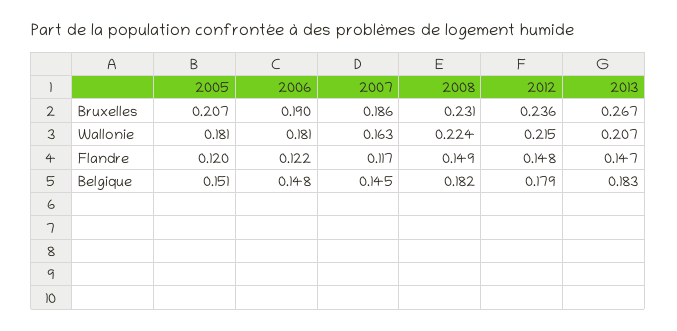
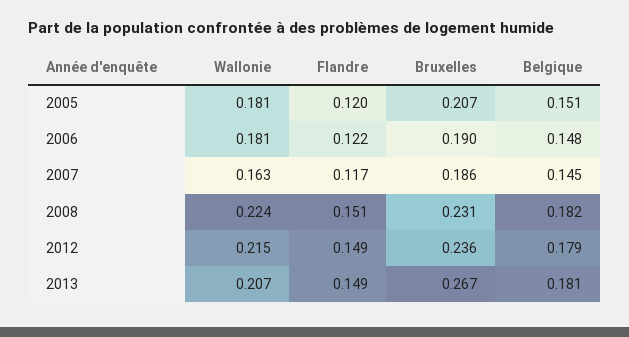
  {
    "2005": {
      "Bruxelles": 0.207,
      "Wallonie": 0.181,
      "Flandre": 0.12,
      "Belgique": 0.151
    },
    "2006": {
      "Bruxelles": 0.19,
      "Wallonie": 0.181,
      "Flandre": 0.122,
      "Belgique": 0.148
    },
    "2007": {
      "Bruxelles": 0.186,
      "Wallonie": 0.163,
      "Flandre": 0.117,
      "Belgique": 0.145
    },
    "2008": {
      "Bruxelles": 0.231,
      "Wallonie": 0.224,
-     "Flandre": 0.149,
+     "Flandre": 0.151,
      "Belgique": 0.182
    },
    "2012": {
      "Bruxelles": 0.236,
      "Wallonie": 0.215,
-     "Flandre": 0.148,
+     "Flandre": 0.149,
      "Belgique": 0.179
    },
    "2013": {
      "Bruxelles": 0.267,
      "Wallonie": 0.207,
-     "Flandre": 0.147,
+     "Flandre": 0.149,
-     "Belgique": 0.183
+     "Belgique": 0.181
    }
  }

